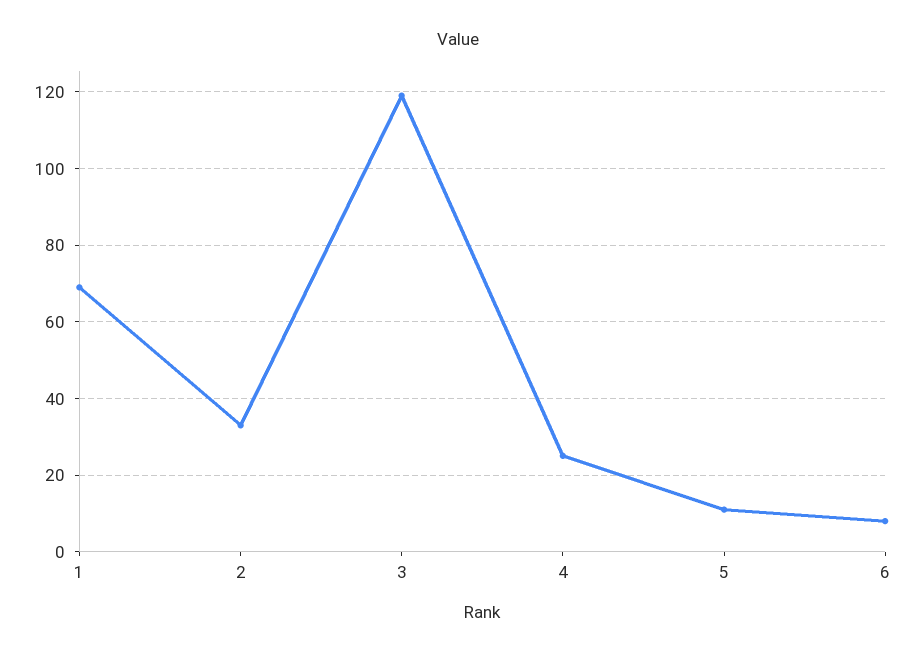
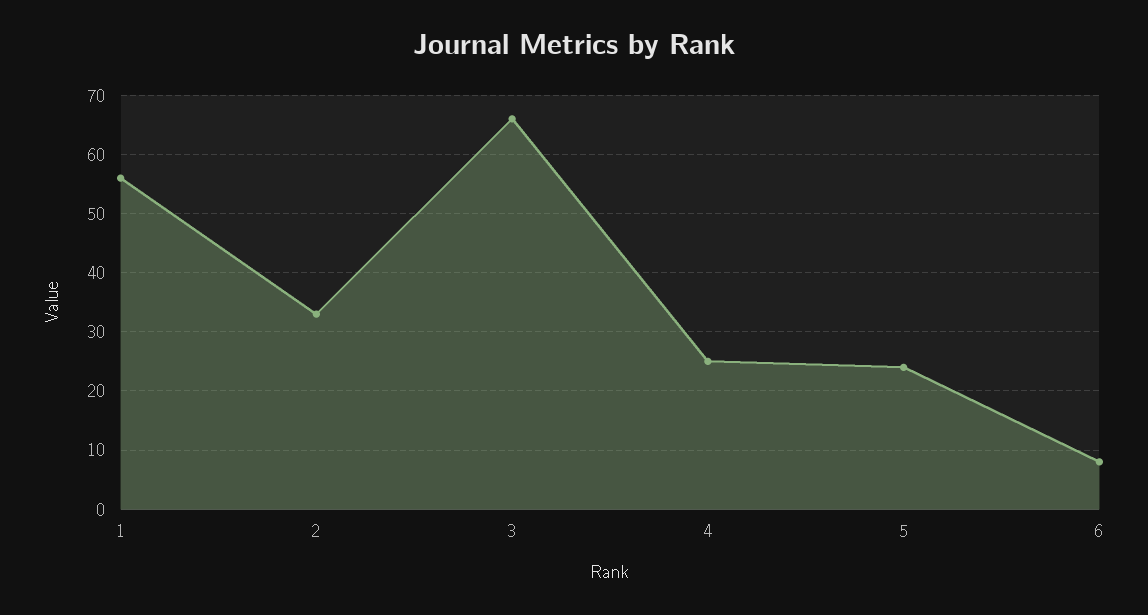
  {
-   "1": 70,
+   "1": 55,
    "2": 35,
-   "3": 120,
+   "3": 65,
    "4": 25,
-   "5": 10,
+   "5": 25,
    "6": 10
  }

